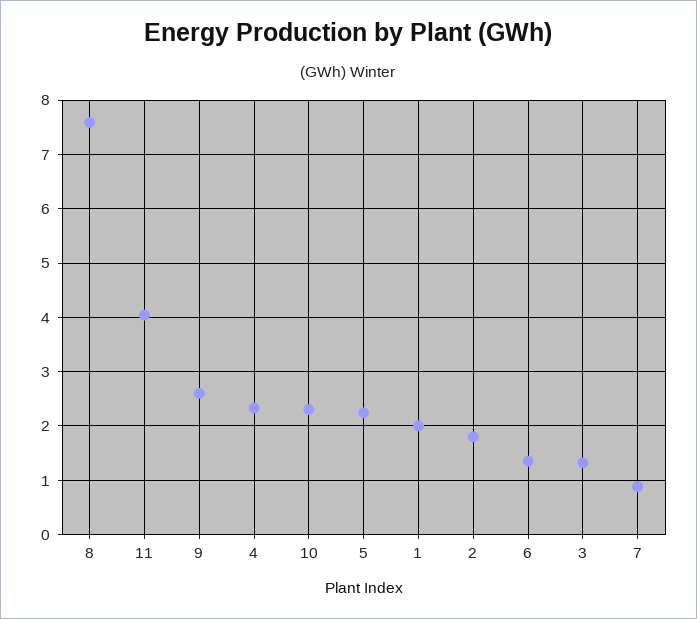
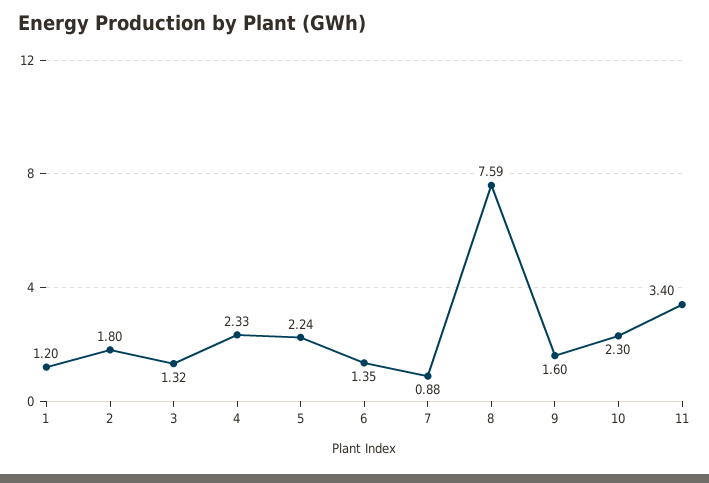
  {
    "8": 7.59,
-   "11": 4,
+   "11": 3.4,
-   "9": 2.6,
+   "9": 1.6,
    "4": 2.33,
    "10": 2.3,
    "5": 2.24,
-   "1": 2,
+   "1": 1.2,
    "2": 1.8,
    "6": 1.35,
    "3": 1.32,
    "7": 0.88
  }

